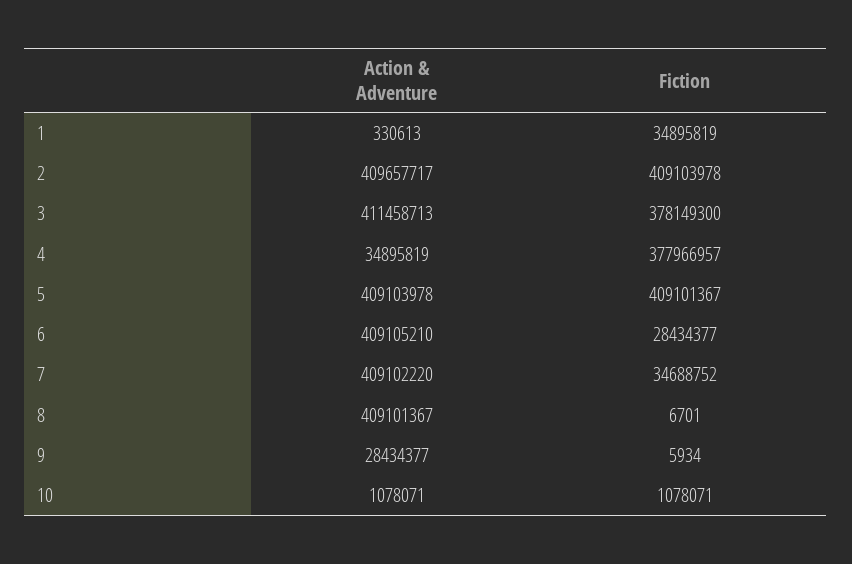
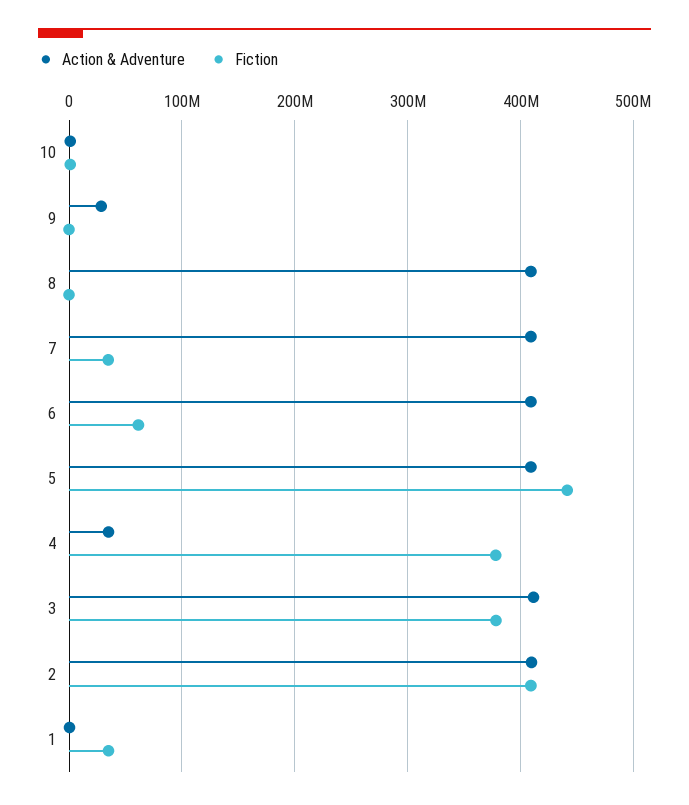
  {
    "Action & Adventure": {
      "1": 330613,
      "2": 409657717,
      "3": 411458713,
      "4": 34895819,
      "5": 409103978,
      "6": 409105210,
      "7": 409102220,
      "8": 409101367,
      "9": 28434377,
      "10": 1078071
    },
    "Fiction": {
      "1": 34895819,
      "2": 409103978,
      "3": 378149300,
      "4": 377966957,
-     "5": 409101367,
+     "5": 440000000,
-     "6": 28434377,
+     "6": 60000000,
      "7": 34688752,
      "8": 6701,
      "9": 5934,
      "10": 1078071
    }
  }

